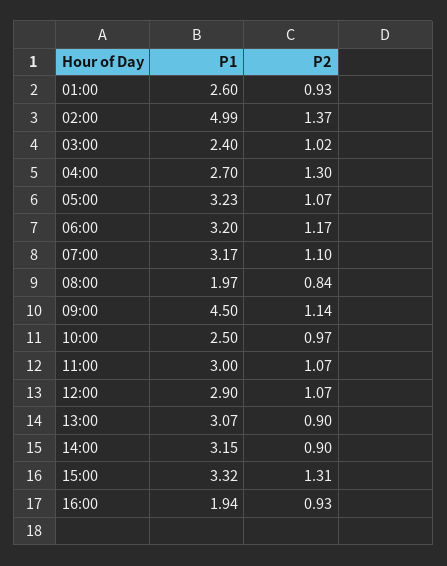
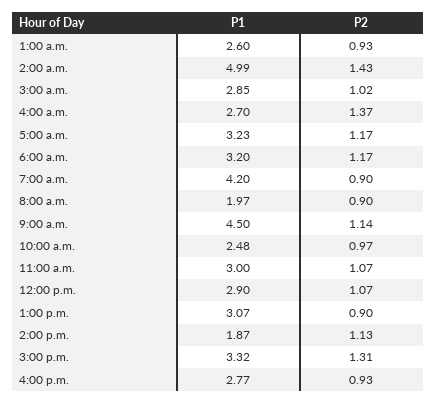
  {
    "P1": {
      "01:00": 2.6,
      "02:00": 4.99,
-     "03:00": 2.4,
+     "03:00": 2.85,
      "04:00": 2.7,
      "05:00": 3.23,
      "06:00": 3.2,
-     "07:00": 3.17,
+     "07:00": 4.2,
      "08:00": 1.97,
      "09:00": 4.5,
-     "10:00": 2.5,
+     "10:00": 2.48,
      "11:00": 3,
      "12:00": 2.9,
      "13:00": 3.07,
-     "14:00": 3.15,
+     "14:00": 1.87,
      "15:00": 3.32,
-     "16:00": 1.94
+     "16:00": 2.77
    },
    "P2": {
      "01:00": 0.93,
-     "02:00": 1.37,
+     "02:00": 1.43,
      "03:00": 1.02,
-     "04:00": 1.3,
+     "04:00": 1.37,
-     "05:00": 1.07,
+     "05:00": 1.17,
      "06:00": 1.17,
-     "07:00": 1.1,
+     "07:00": 0.9,
-     "08:00": 0.84,
+     "08:00": 0.9,
      "09:00": 1.14,
      "10:00": 0.97,
      "11:00": 1.07,
      "12:00": 1.07,
      "13:00": 0.9,
-     "14:00": 0.9,
+     "14:00": 1.13,
      "15:00": 1.31,
      "16:00": 0.93
    }
  }

